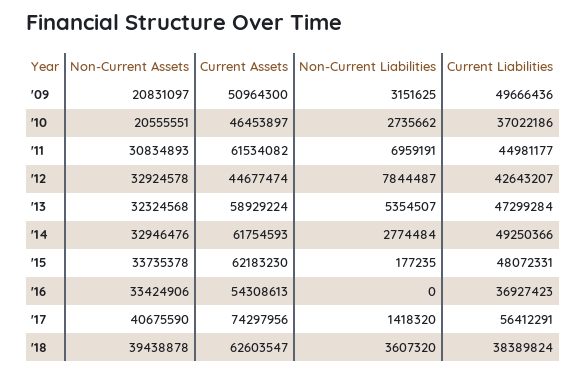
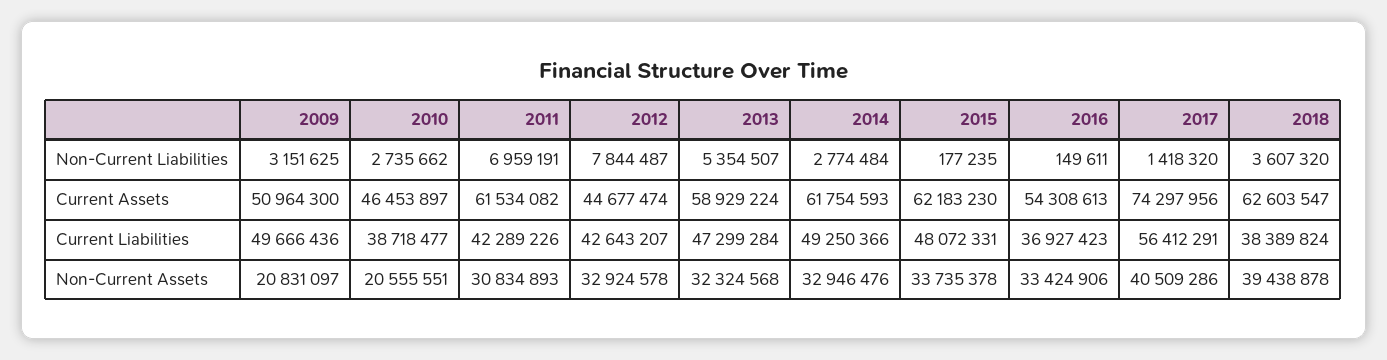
  {
    "Non-Current Assets": {
      "'09": 20831097,
      "'10": 20555551,
      "'11": 30834893,
      "'12": 32924578,
      "'13": 32324568,
      "'14": 32946476,
      "'15": 33735378,
      "'16": 33424906,
-     "'17": 40675590,
+     "'17": 40509286,
      "'18": 39438878
    },
    "Current Assets": {
      "'09": 50964300,
      "'10": 46453897,
      "'11": 61534082,
      "'12": 44677474,
      "'13": 58929224,
      "'14": 61754593,
      "'15": 62183230,
      "'16": 54308613,
      "'17": 74297956,
      "'18": 62603547
    },
    "Non-Current Liabilities": {
      "'09": 3151625,
      "'10": 2735662,
      "'11": 6959191,
      "'12": 7844487,
      "'13": 5354507,
      "'14": 2774484,
      "'15": 177235,
-     "'16": 0,
+     "'16": 149611,
      "'17": 1418320,
      "'18": 3607320
    },
    "Current Liabilities": {
      "'09": 49666436,
-     "'10": 37022186,
+     "'10": 38718477,
-     "'11": 44981177,
+     "'11": 42289226,
      "'12": 42643207,
      "'13": 47299284,
      "'14": 49250366,
      "'15": 48072331,
      "'16": 36927423,
      "'17": 56412291,
      "'18": 38389824
    }
  }

